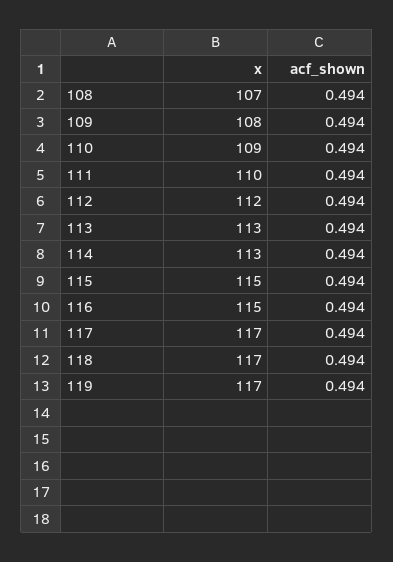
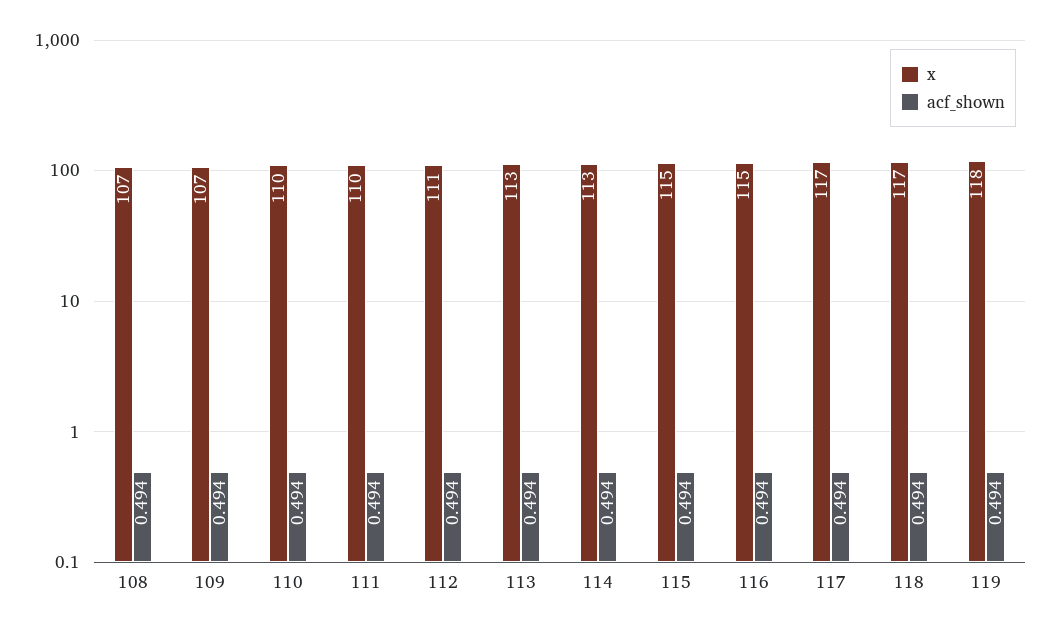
  {
    "x": {
      "108": 107,
-     "109": 108,
+     "109": 107,
-     "110": 109,
+     "110": 110,
      "111": 110,
-     "112": 112,
+     "112": 111,
      "113": 113,
      "114": 113,
      "115": 115,
      "116": 115,
      "117": 117,
      "118": 117,
-     "119": 117
+     "119": 118
    },
    "acf_shown": {
      "108": 0.494,
      "109": 0.494,
      "110": 0.494,
      "111": 0.494,
      "112": 0.494,
      "113": 0.494,
      "114": 0.494,
      "115": 0.494,
      "116": 0.494,
      "117": 0.494,
      "118": 0.494,
      "119": 0.494
    }
  }

